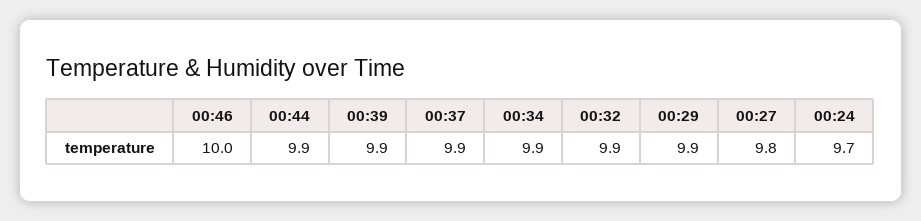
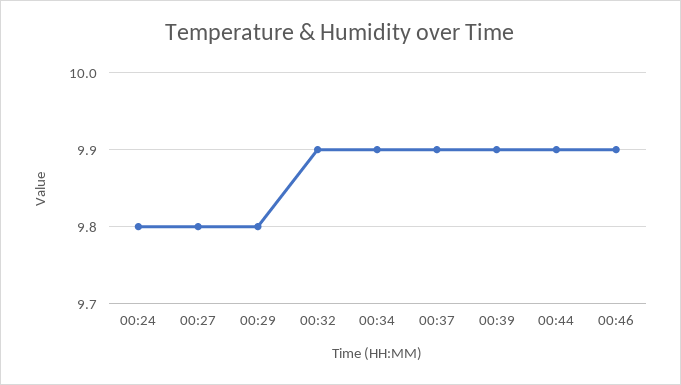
  {
-   "00:46": 10,
+   "00:46": 9.9,
    "00:44": 9.9,
    "00:39": 9.9,
    "00:37": 9.9,
    "00:34": 9.9,
    "00:32": 9.9,
-   "00:29": 9.9,
+   "00:29": 9.8,
    "00:27": 9.8,
-   "00:24": 9.7
+   "00:24": 9.8
  }

